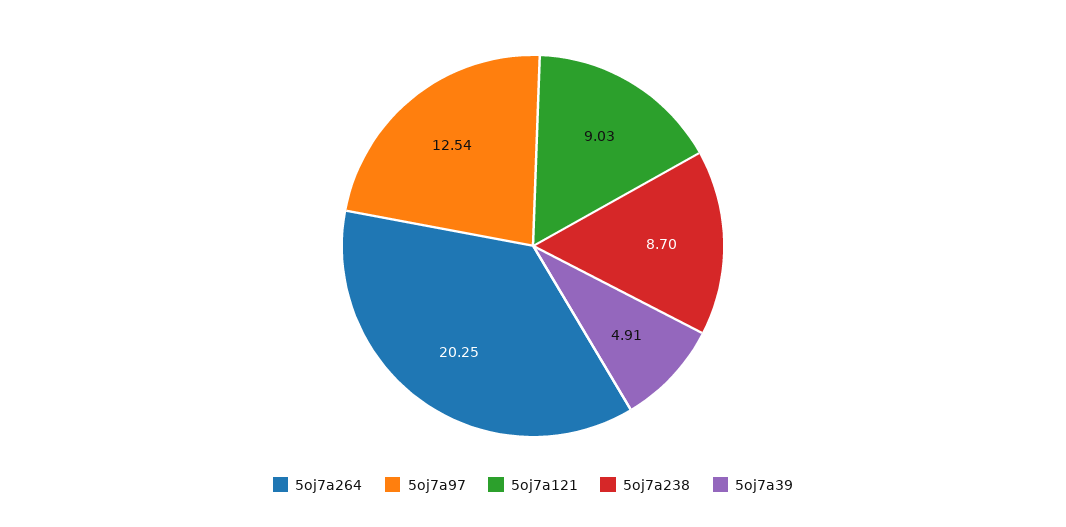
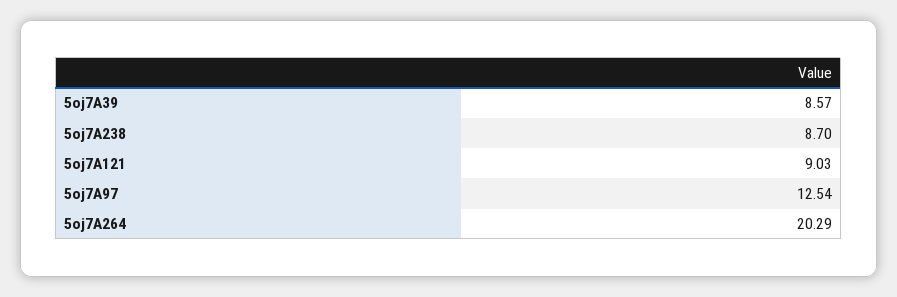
  {
-   "5oj7a264": 20.25,
+   "5oj7a264": 20.29,
    "5oj7a97": 12.54,
    "5oj7a121": 9.03,
    "5oj7a238": 8.7,
-   "5oj7a39": 4.91
+   "5oj7a39": 8.57
  }

